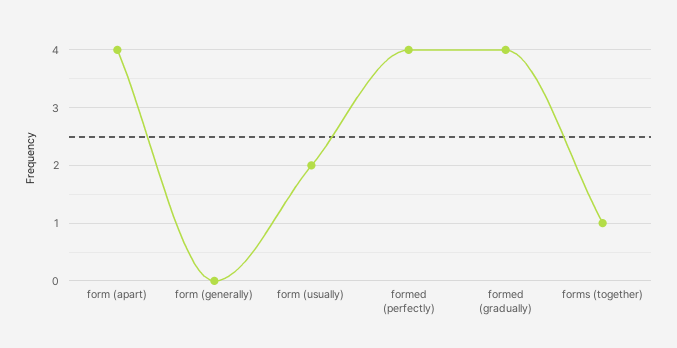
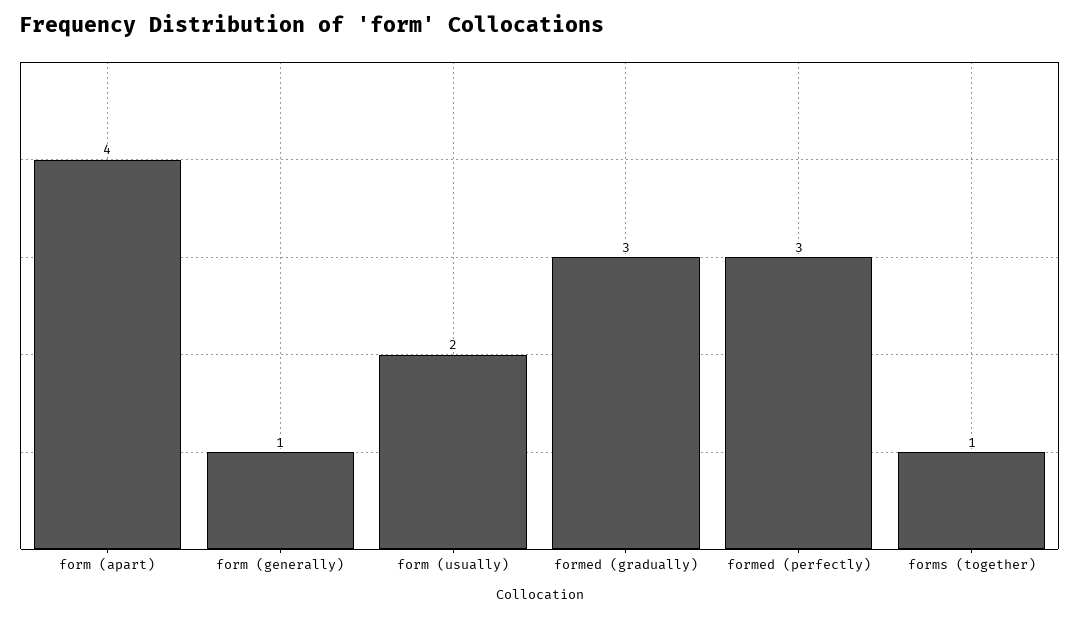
  {
    "form (apart)": 4,
-   "form (generally)": 0,
+   "form (generally)": 1,
    "form (usually)": 2,
-   "formed (perfectly)": 4,
+   "formed (perfectly)": 3,
-   "formed (gradually)": 4,
+   "formed (gradually)": 3,
    "forms (together)": 1
  }

